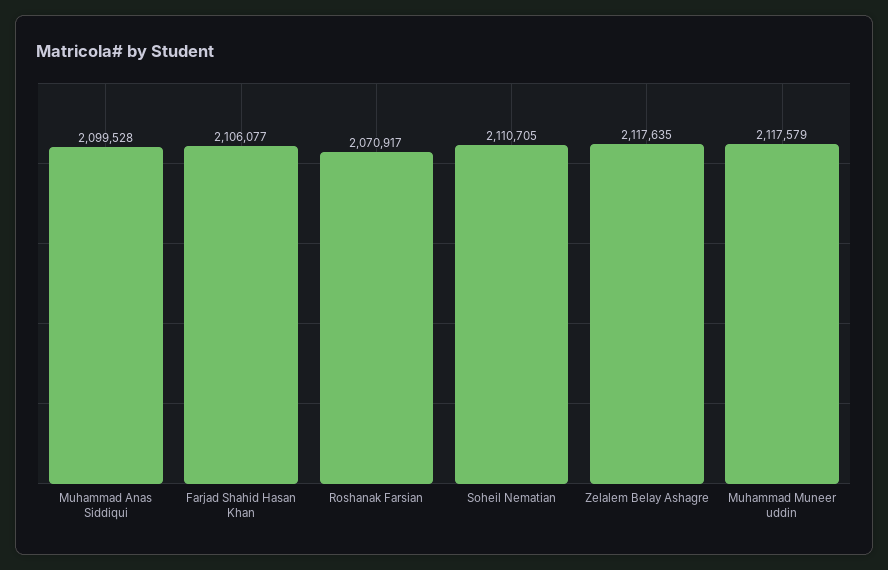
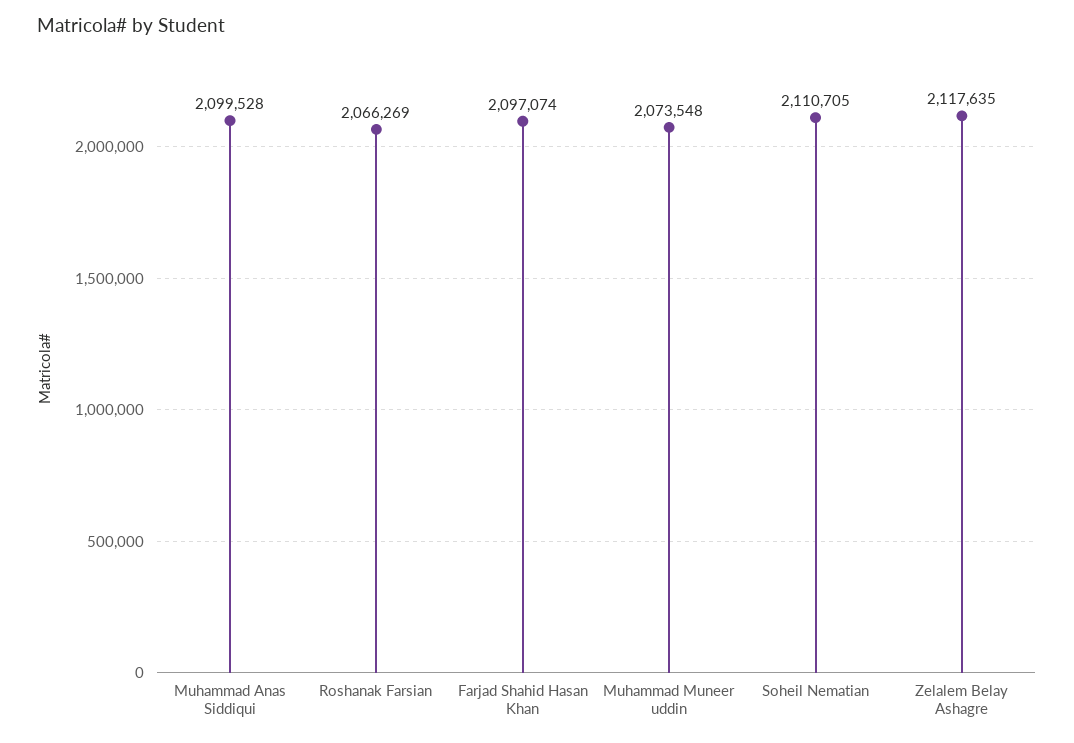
  {
    "Muhammad Anas Siddiqui": 2099528,
-   "Farjad Shahid Hasan Khan": 2106077,
+   "Farjad Shahid Hasan Khan": 2097074,
-   "Roshanak Farsian": 2070917,
+   "Roshanak Farsian": 2066269,
    "Soheil Nematian": 2110705,
    "Zelalem Belay Ashagre": 2117635,
-   "Muhammad Muneer uddin": 2117579
+   "Muhammad Muneer uddin": 2073548
  }

